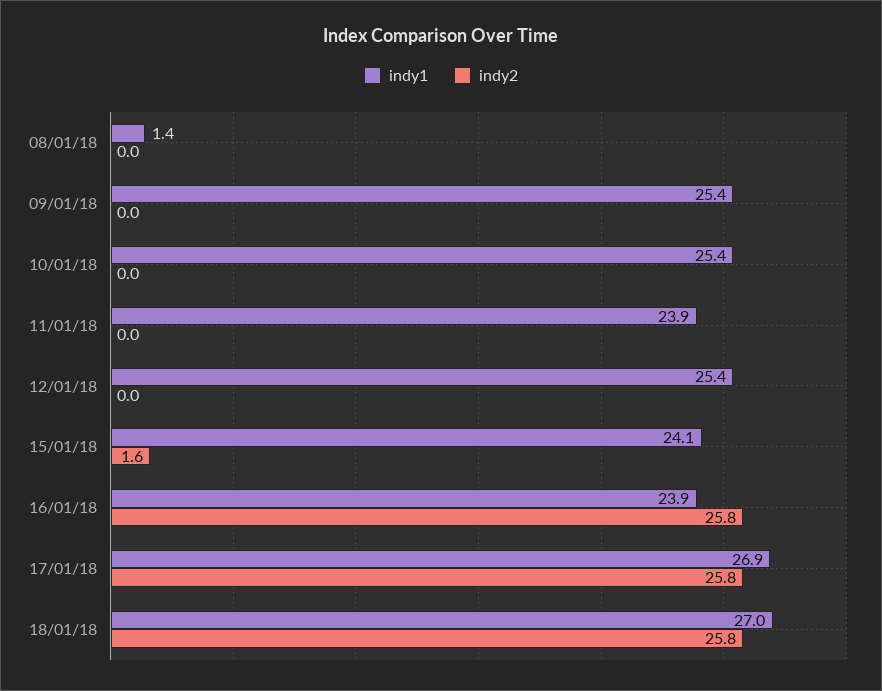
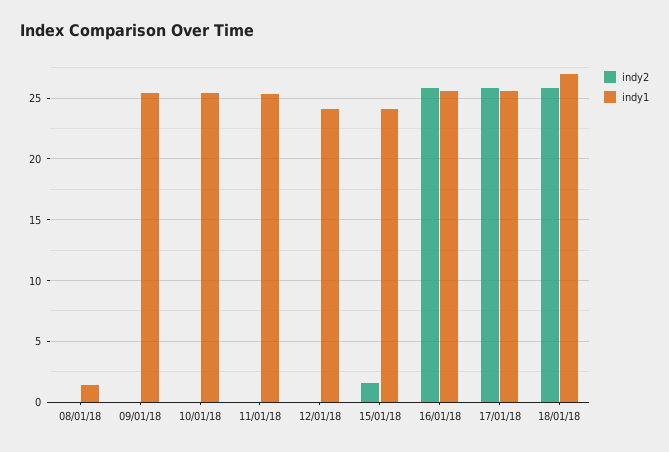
  {
    "indy1": {
      "08/01/18": 1.4,
      "09/01/18": 25.4,
      "10/01/18": 25.4,
-     "11/01/18": 23.9,
+     "11/01/18": 25.5,
-     "12/01/18": 25.4,
+     "12/01/18": 24,
      "15/01/18": 24.1,
-     "16/01/18": 23.9,
+     "16/01/18": 25.5,
-     "17/01/18": 26.9,
+     "17/01/18": 25.5,
      "18/01/18": 27
    },
    "indy2": {
      "08/01/18": 0,
      "09/01/18": 0,
      "10/01/18": 0,
      "11/01/18": 0,
      "12/01/18": 0,
      "15/01/18": 1.6,
      "16/01/18": 25.8,
      "17/01/18": 25.8,
      "18/01/18": 25.8
    }
  }

